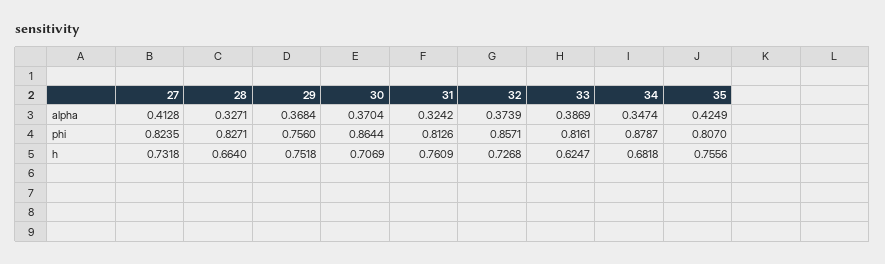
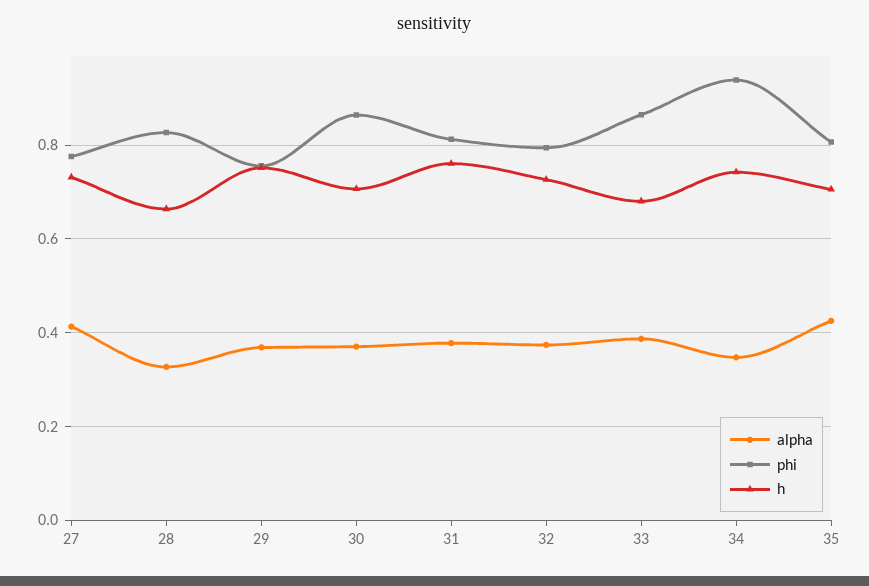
  {
    "alpha": {
      "27": 0.4128,
      "28": 0.3271,
      "29": 0.3684,
      "30": 0.3704,
-     "31": 0.3242,
+     "31": 0.38,
      "32": 0.3739,
      "33": 0.3869,
      "34": 0.3474,
      "35": 0.4249
    },
    "phi": {
-     "27": 0.8235,
+     "27": 0.78,
      "28": 0.8271,
      "29": 0.756,
      "30": 0.8644,
      "31": 0.8126,
-     "32": 0.8571,
+     "32": 0.8,
-     "33": 0.8161,
+     "33": 0.86,
-     "34": 0.8787,
+     "34": 0.94,
      "35": 0.807
    },
    "h": {
      "27": 0.7318,
      "28": 0.664,
      "29": 0.7518,
      "30": 0.7069,
      "31": 0.7609,
      "32": 0.7268,
-     "33": 0.6247,
+     "33": 0.68,
-     "34": 0.6818,
+     "34": 0.74,
-     "35": 0.7556
+     "35": 0.7
    }
  }

